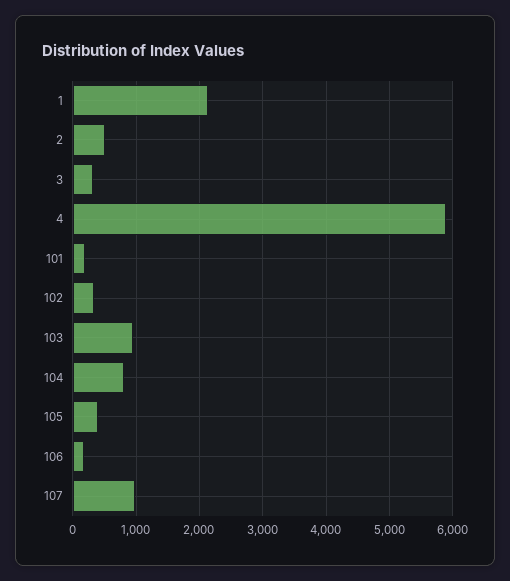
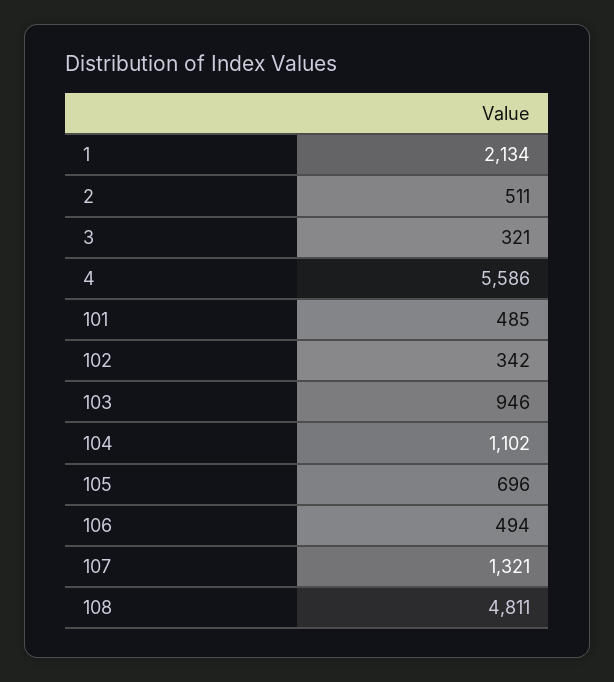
  {
    "1": 2134,
    "2": 511,
    "3": 321,
-   "4": 5900,
+   "4": 5586,
-   "101": 200,
+   "101": 485,
    "102": 342,
    "103": 946,
-   "104": 800,
+   "104": 1102,
-   "105": 400,
+   "105": 696,
-   "106": 200,
+   "106": 494,
-   "107": 1000
+   "107": 1321,
+   "108": 4811
  }

